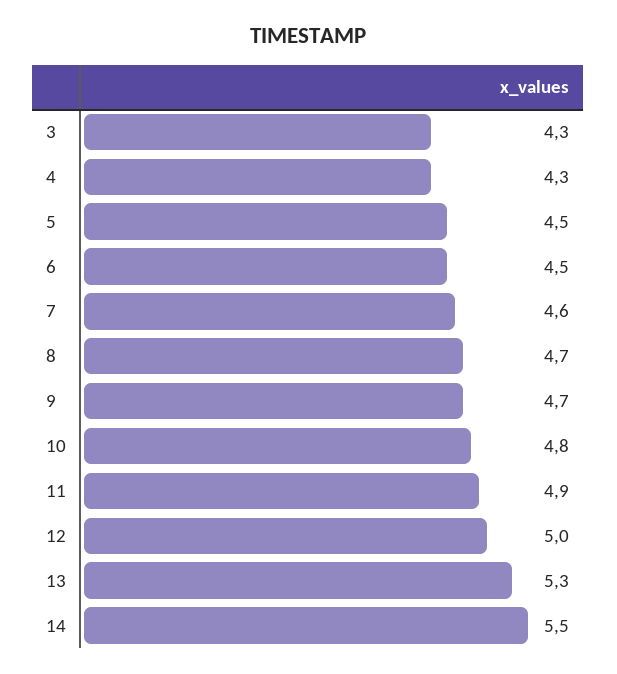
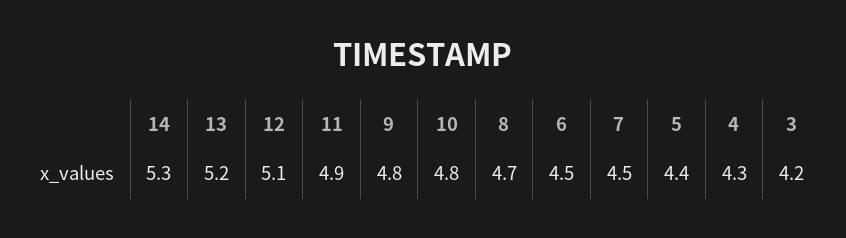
  {
-   "3": 4.3,
+   "3": 4.2,
    "4": 4.3,
-   "5": 4.5,
+   "5": 4.4,
    "6": 4.5,
-   "7": 4.6,
+   "7": 4.5,
    "8": 4.7,
-   "9": 4.7,
+   "9": 4.8,
    "10": 4.8,
    "11": 4.9,
-   "12": 5,
+   "12": 5.1,
-   "13": 5.3,
+   "13": 5.2,
-   "14": 5.5
+   "14": 5.3
  }

